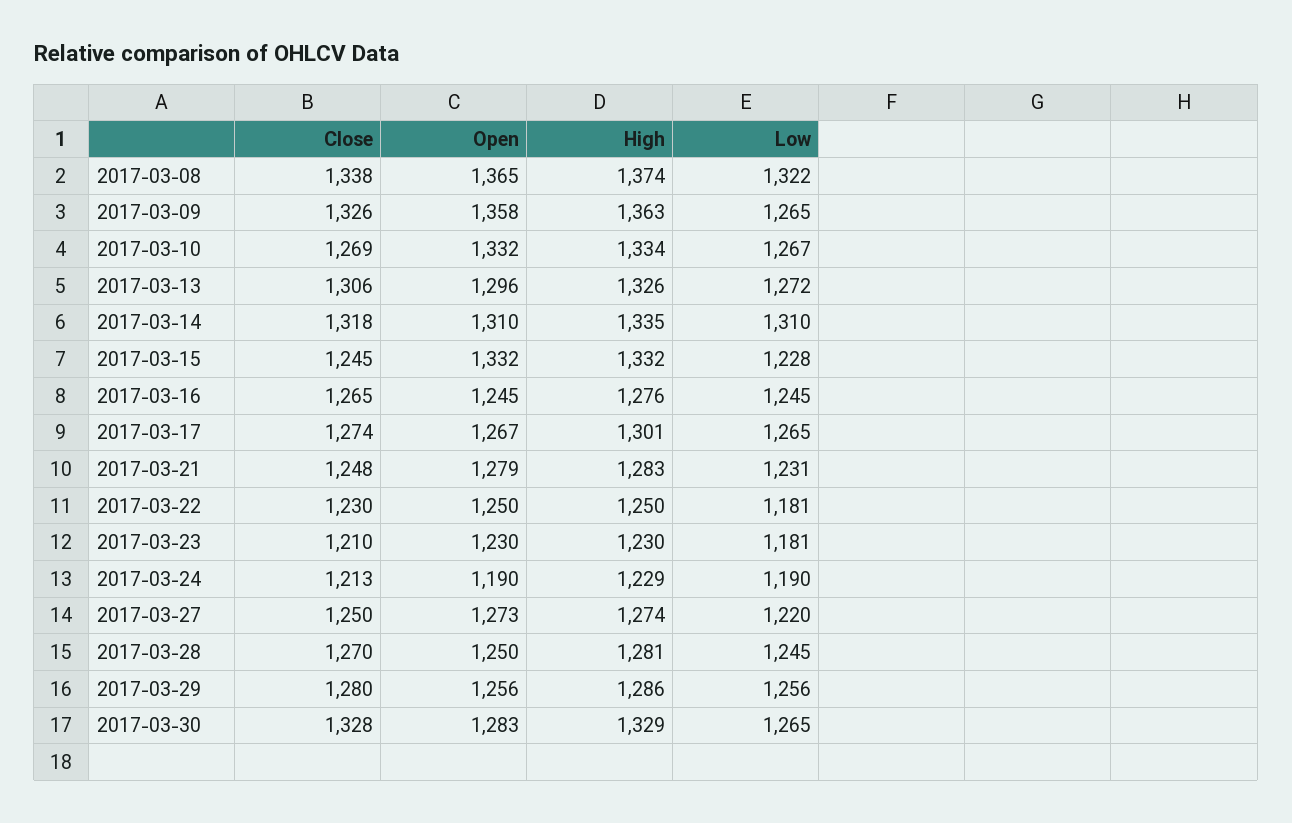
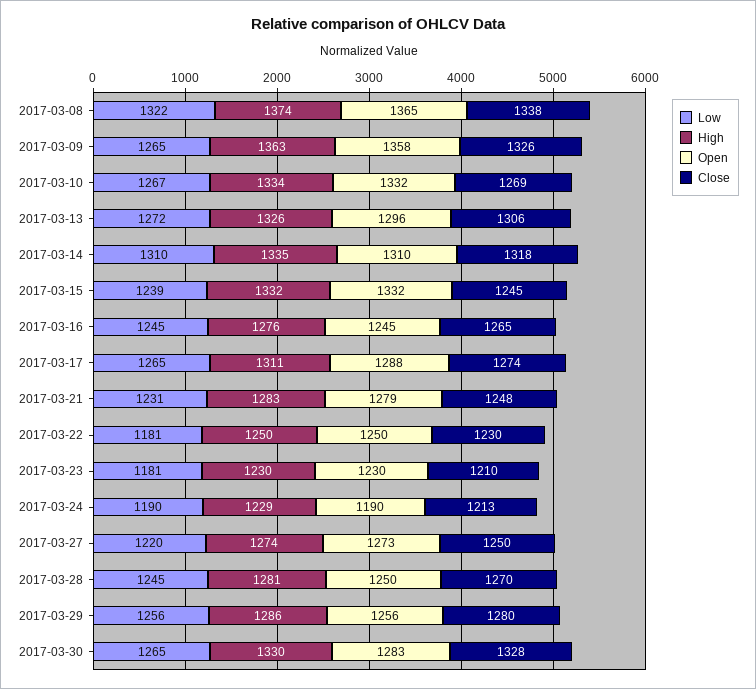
  {
    "Close": {
      "2017-03-08": 1338,
      "2017-03-09": 1326,
      "2017-03-10": 1269,
      "2017-03-13": 1306,
      "2017-03-14": 1318,
      "2017-03-15": 1245,
      "2017-03-16": 1265,
      "2017-03-17": 1274,
      "2017-03-21": 1248,
      "2017-03-22": 1230,
      "2017-03-23": 1210,
      "2017-03-24": 1213,
      "2017-03-27": 1250,
      "2017-03-28": 1270,
      "2017-03-29": 1280,
      "2017-03-30": 1328
    },
    "Open": {
      "2017-03-08": 1365,
      "2017-03-09": 1358,
      "2017-03-10": 1332,
      "2017-03-13": 1296,
      "2017-03-14": 1310,
      "2017-03-15": 1332,
      "2017-03-16": 1245,
-     "2017-03-17": 1267,
+     "2017-03-17": 1288,
      "2017-03-21": 1279,
      "2017-03-22": 1250,
      "2017-03-23": 1230,
      "2017-03-24": 1190,
      "2017-03-27": 1273,
      "2017-03-28": 1250,
      "2017-03-29": 1256,
      "2017-03-30": 1283
    },
    "High": {
      "2017-03-08": 1374,
      "2017-03-09": 1363,
      "2017-03-10": 1334,
      "2017-03-13": 1326,
      "2017-03-14": 1335,
      "2017-03-15": 1332,
      "2017-03-16": 1276,
-     "2017-03-17": 1301,
+     "2017-03-17": 1311,
      "2017-03-21": 1283,
      "2017-03-22": 1250,
      "2017-03-23": 1230,
      "2017-03-24": 1229,
      "2017-03-27": 1274,
      "2017-03-28": 1281,
      "2017-03-29": 1286,
-     "2017-03-30": 1329
+     "2017-03-30": 1330
    },
    "Low": {
      "2017-03-08": 1322,
      "2017-03-09": 1265,
      "2017-03-10": 1267,
      "2017-03-13": 1272,
      "2017-03-14": 1310,
-     "2017-03-15": 1228,
+     "2017-03-15": 1239,
      "2017-03-16": 1245,
      "2017-03-17": 1265,
      "2017-03-21": 1231,
      "2017-03-22": 1181,
      "2017-03-23": 1181,
      "2017-03-24": 1190,
      "2017-03-27": 1220,
      "2017-03-28": 1245,
      "2017-03-29": 1256,
      "2017-03-30": 1265
    }
  }

